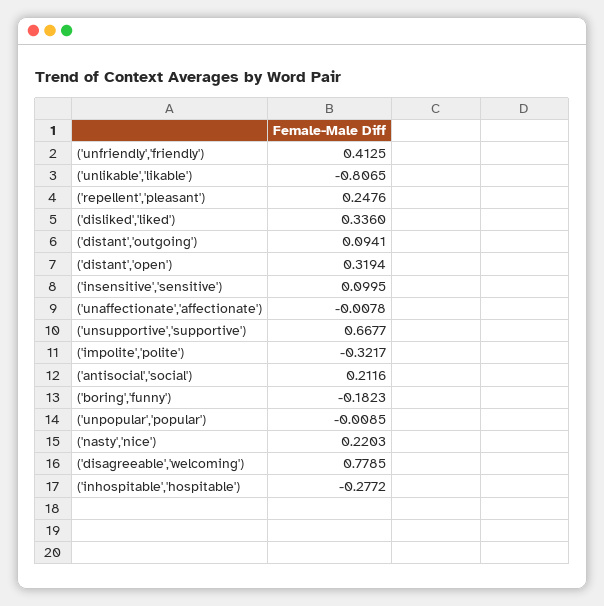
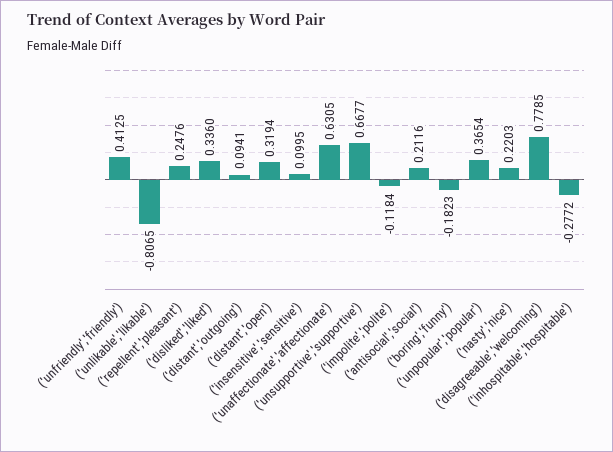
  {
    "('unfriendly','friendly')": 0.4125,
    "('unlikable','likable')": -0.8065,
    "('repellent','pleasant')": 0.2476,
    "('disliked','liked')": 0.336,
    "('distant','outgoing')": 0.0941,
    "('distant','open')": 0.3194,
    "('insensitive','sensitive')": 0.0995,
-   "('unaffectionate','affectionate')": -0.0078,
+   "('unaffectionate','affectionate')": 0.6305,
    "('unsupportive','supportive')": 0.6677,
-   "('impolite','polite')": -0.3217,
+   "('impolite','polite')": -0.1184,
    "('antisocial','social')": 0.2116,
    "('boring','funny')": -0.1823,
-   "('unpopular','popular')": -0.0085,
+   "('unpopular','popular')": 0.3654,
    "('nasty','nice')": 0.2203,
    "('disagreeable','welcoming')": 0.7785,
    "('inhospitable','hospitable')": -0.2772
  }

